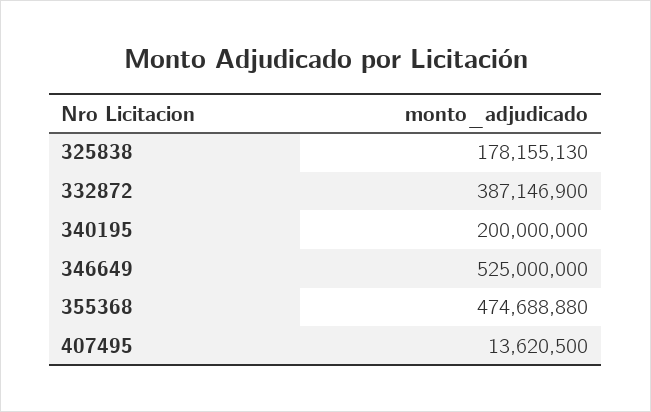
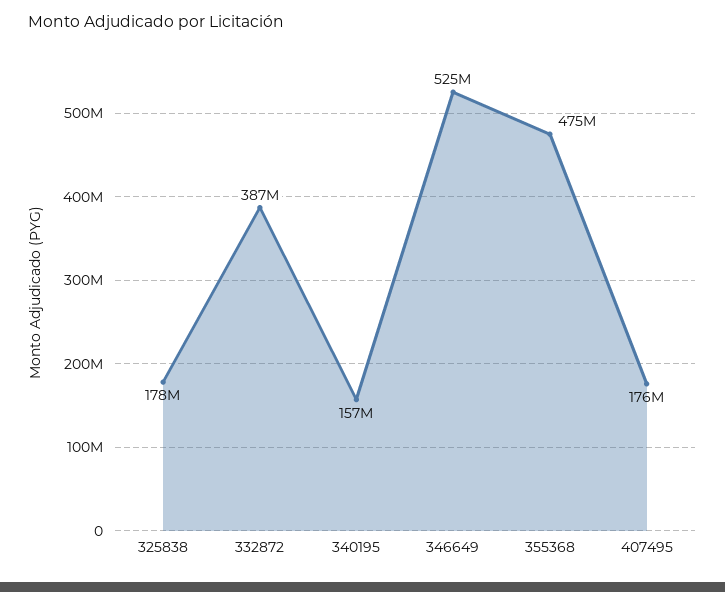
  {
    "325838": 178155130,
    "332872": 387146900,
-   "340195": 200000000,
+   "340195": 157000000,
    "346649": 525000000,
    "355368": 474688880,
-   "407495": 13620500
+   "407495": 176000000
  }

